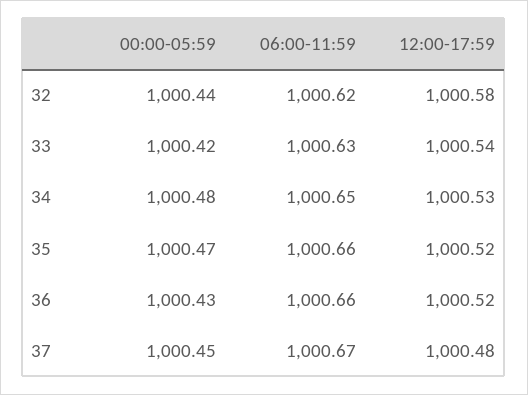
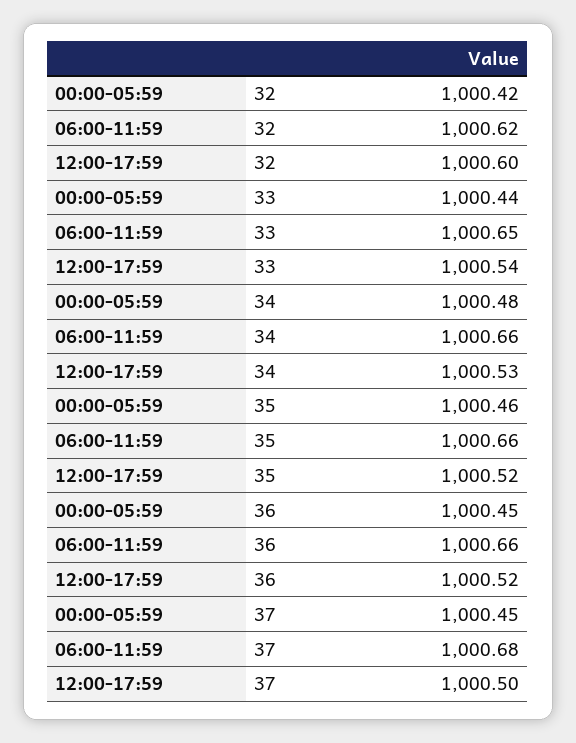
  {
    "00:00-05:59": {
-     "32": 1000.44,
+     "32": 1000.42,
-     "33": 1000.42,
+     "33": 1000.44,
      "34": 1000.48,
-     "35": 1000.47,
+     "35": 1000.46,
-     "36": 1000.43,
+     "36": 1000.45,
      "37": 1000.45
    },
    "06:00-11:59": {
      "32": 1000.62,
-     "33": 1000.63,
+     "33": 1000.65,
-     "34": 1000.65,
+     "34": 1000.66,
      "35": 1000.66,
      "36": 1000.66,
-     "37": 1000.67
+     "37": 1000.68
    },
    "12:00-17:59": {
-     "32": 1000.58,
+     "32": 1000.6,
      "33": 1000.54,
      "34": 1000.53,
      "35": 1000.52,
      "36": 1000.52,
-     "37": 1000.48
+     "37": 1000.5
    }
  }

